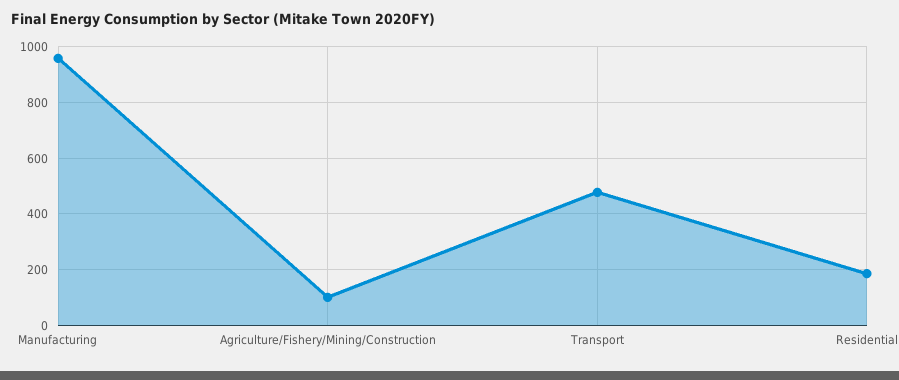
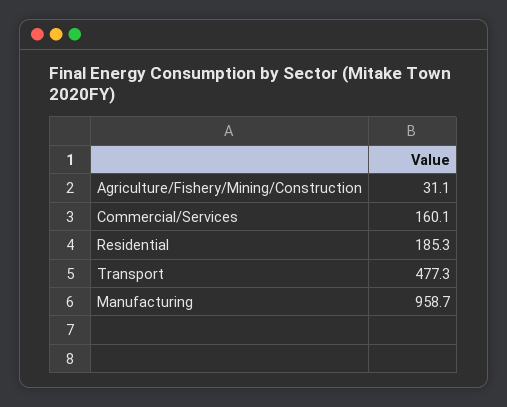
  {
    "Manufacturing": 958.7,
-   "Agriculture/Fishery/Mining/Construction": 100,
+   "Agriculture/Fishery/Mining/Construction": 31.1,
    "Transport": 477.3,
-   "Residential": 185.3
+   "Residential": 185.3,
+   "Commercial/Services": 160.1
  }

